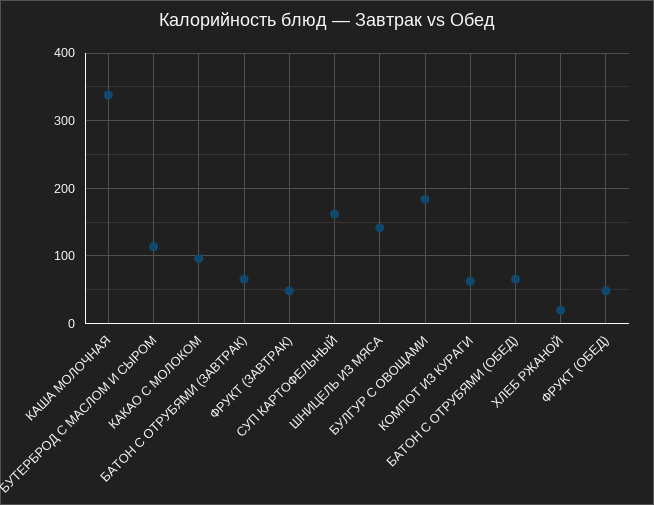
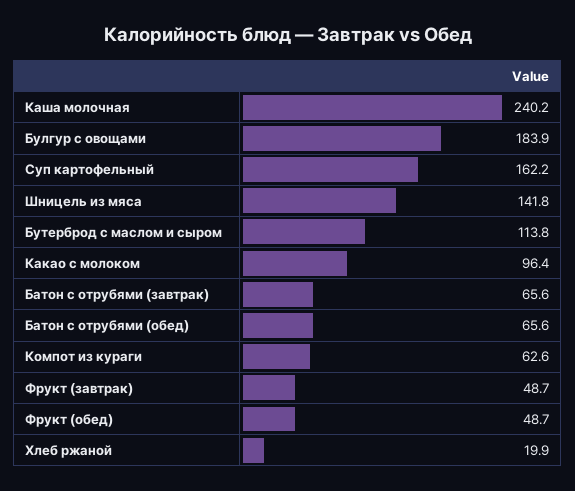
  {
-   "КАША МОЛОЧНАЯ": 340,
+   "КАША МОЛОЧНАЯ": 240.2,
    "БУТЕРБРОД С МАСЛОМ И СЫРОМ": 113.8,
    "КАКАО С МОЛОКОМ": 96.4,
    "БАТОН С ОТРУБЯМИ (ЗАВТРАК)": 65.6,
    "ФРУКТ (ЗАВТРАК)": 48.7,
    "СУП КАРТОФЕЛЬНЫЙ": 162.2,
    "ШНИЦЕЛЬ ИЗ МЯСА": 141.8,
    "БУЛГУР С ОВОЩАМИ": 183.9,
    "КОМПОТ ИЗ КУРАГИ": 62.6,
    "БАТОН С ОТРУБЯМИ (ОБЕД)": 65.6,
    "ХЛЕБ РЖАНОЙ": 19.9,
    "ФРУКТ (ОБЕД)": 48.7
  }

